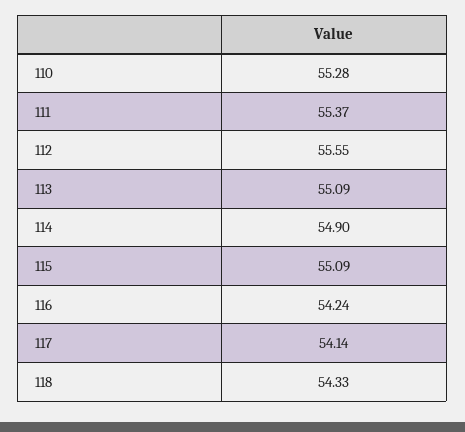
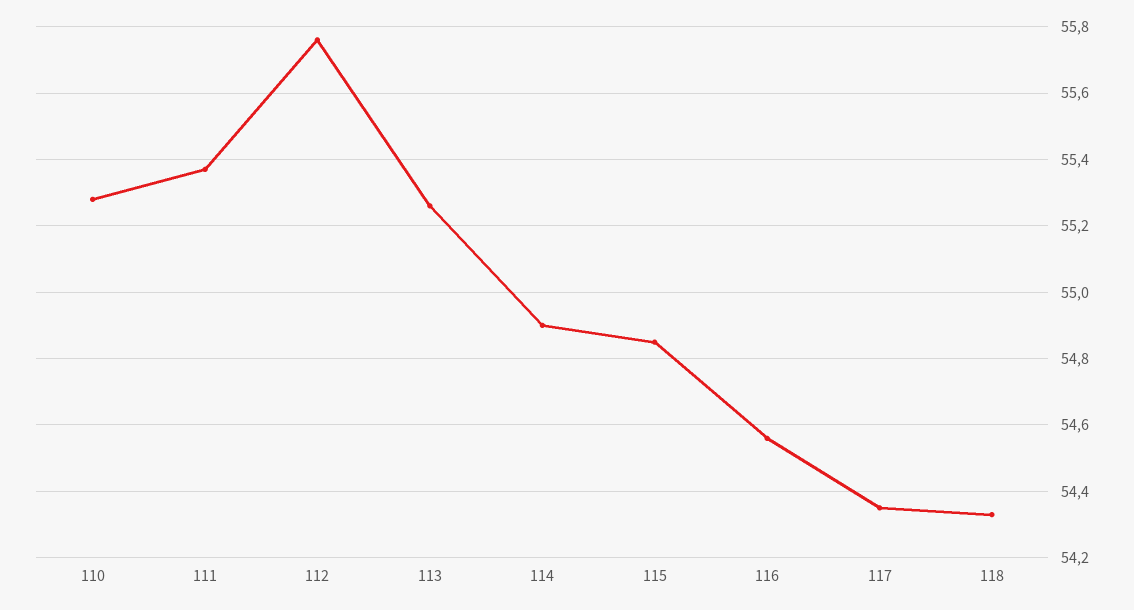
  {
    "110": 55.28,
    "111": 55.37,
-   "112": 55.55,
+   "112": 55.75,
-   "113": 55.09,
+   "113": 55.25,
    "114": 54.9,
-   "115": 55.09,
+   "115": 54.85,
-   "116": 54.24,
+   "116": 54.55,
-   "117": 54.14,
+   "117": 54.35,
    "118": 54.33
  }

